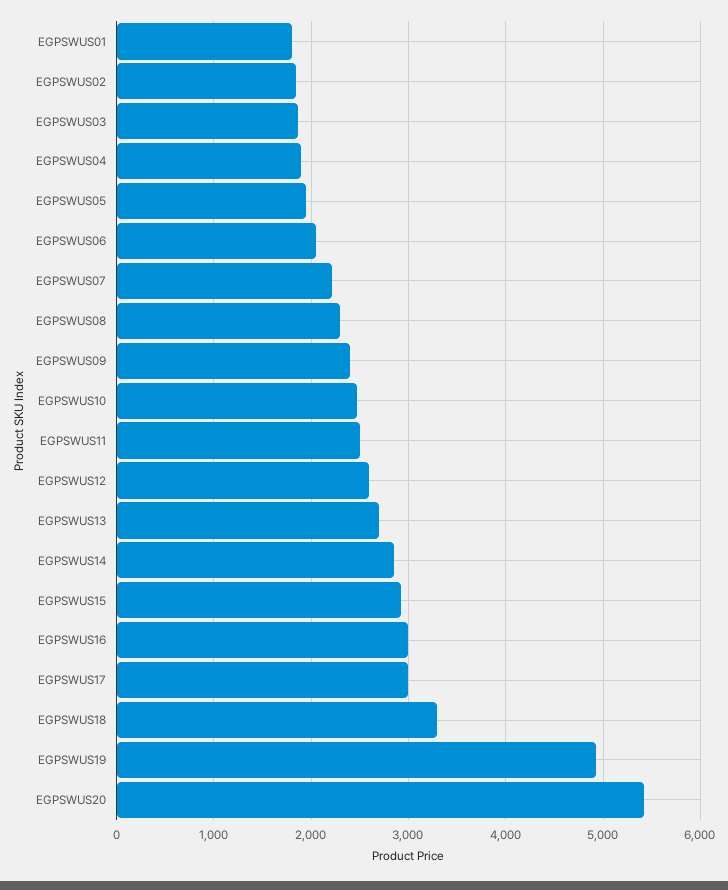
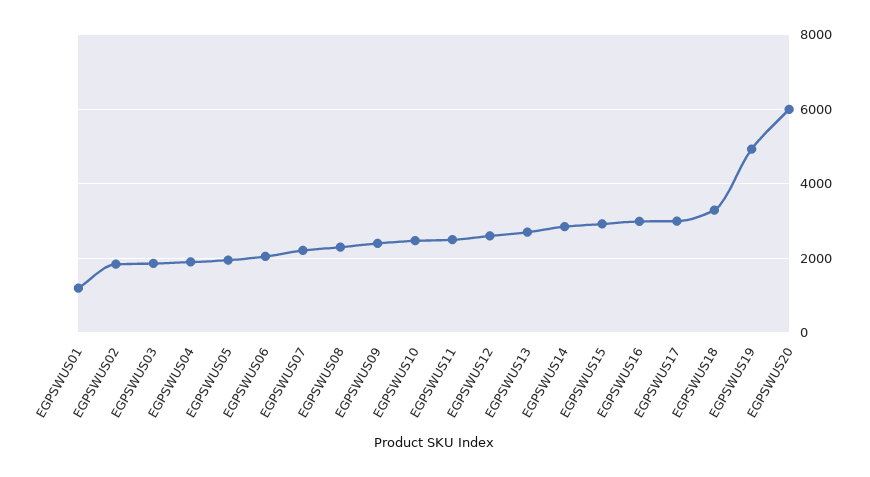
  {
-   "EGPSWUS01": 1800,
+   "EGPSWUS01": 1200,
    "EGPSWUS02": 1800,
    "EGPSWUS03": 1900,
    "EGPSWUS04": 1900,
    "EGPSWUS05": 2000,
    "EGPSWUS06": 2100,
    "EGPSWUS07": 2200,
    "EGPSWUS08": 2300,
    "EGPSWUS09": 2400,
    "EGPSWUS10": 2500,
    "EGPSWUS11": 2500,
    "EGPSWUS12": 2600,
    "EGPSWUS13": 2700,
    "EGPSWUS14": 2900,
    "EGPSWUS15": 2900,
    "EGPSWUS16": 3000,
    "EGPSWUS17": 3000,
    "EGPSWUS18": 3300,
    "EGPSWUS19": 4900,
-   "EGPSWUS20": 5400
+   "EGPSWUS20": 6000
  }

